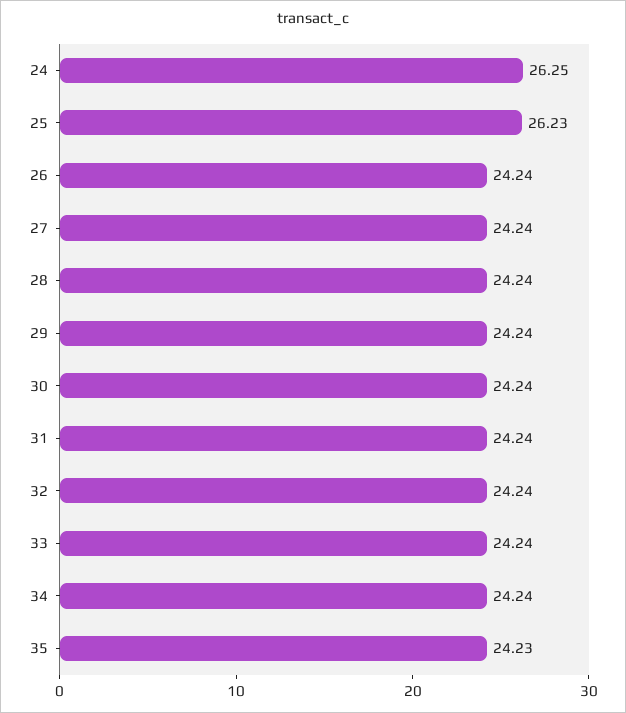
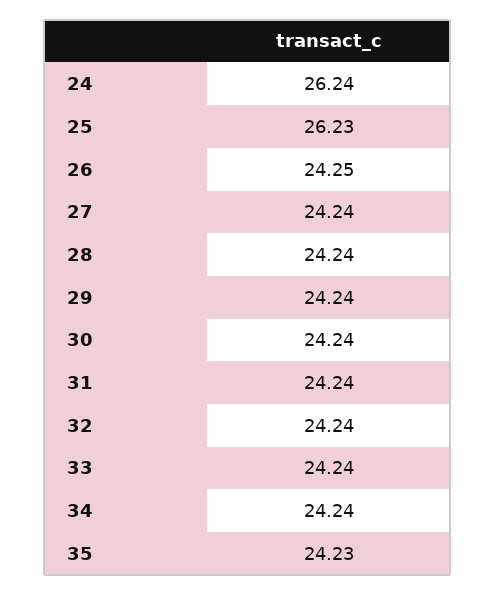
  {
-   "24": 26.25,
+   "24": 26.24,
    "25": 26.23,
-   "26": 24.24,
+   "26": 24.25,
    "27": 24.24,
    "28": 24.24,
    "29": 24.24,
    "30": 24.24,
    "31": 24.24,
    "32": 24.24,
    "33": 24.24,
    "34": 24.24,
    "35": 24.23
  }

